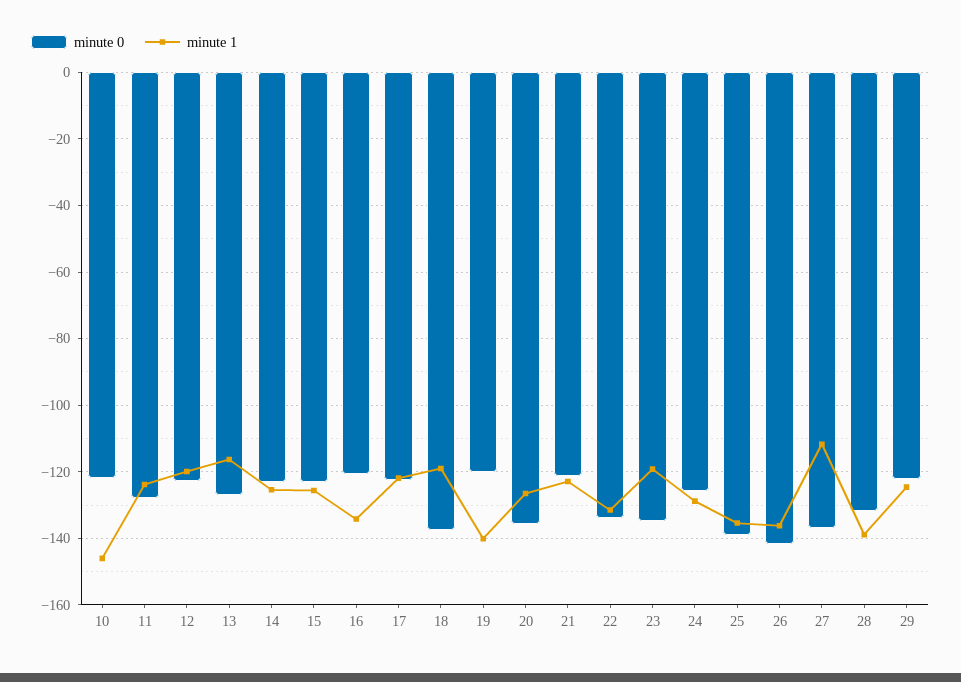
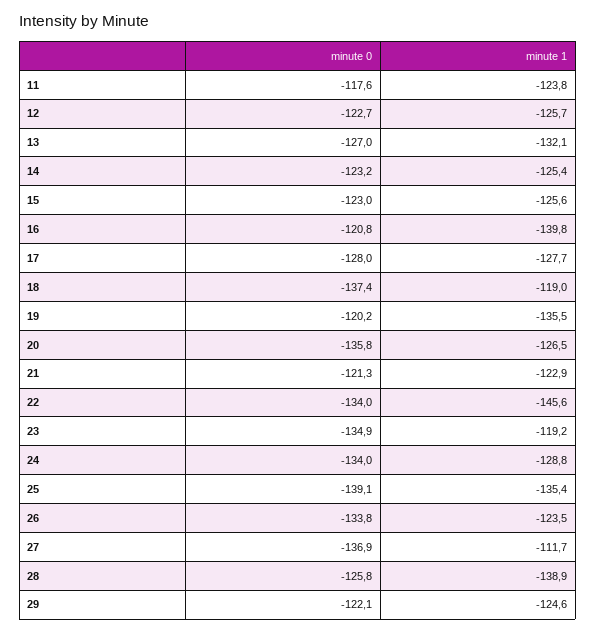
  {
    "minute 0": {
-     "10": -122,
-     "11": -128,
+     "11": -117.6,
      "12": -122.7,
      "13": -127,
      "14": -123.2,
      "15": -123,
      "16": -120.8,
-     "17": -122,
+     "17": -128,
      "18": -137.4,
      "19": -120.2,
      "20": -135.8,
      "21": -121.3,
      "22": -134,
      "23": -134.9,
-     "24": -126,
+     "24": -134,
      "25": -139.1,
-     "26": -142,
+     "26": -133.8,
      "27": -136.9,
-     "28": -132,
+     "28": -125.8,
      "29": -122.1
    },
    "minute 1": {
-     "10": -146,
      "11": -123.8,
-     "12": -120,
+     "12": -125.7,
-     "13": -116,
+     "13": -132.1,
      "14": -125.4,
      "15": -125.6,
-     "16": -134,
+     "16": -139.8,
-     "17": -122,
+     "17": -127.7,
      "18": -119,
-     "19": -140,
+     "19": -135.5,
      "20": -126.5,
      "21": -122.9,
-     "22": -132,
+     "22": -145.6,
      "23": -119.2,
      "24": -128.8,
      "25": -135.4,
-     "26": -136,
+     "26": -123.5,
      "27": -111.7,
      "28": -138.9,
      "29": -124.6
    }
  }

